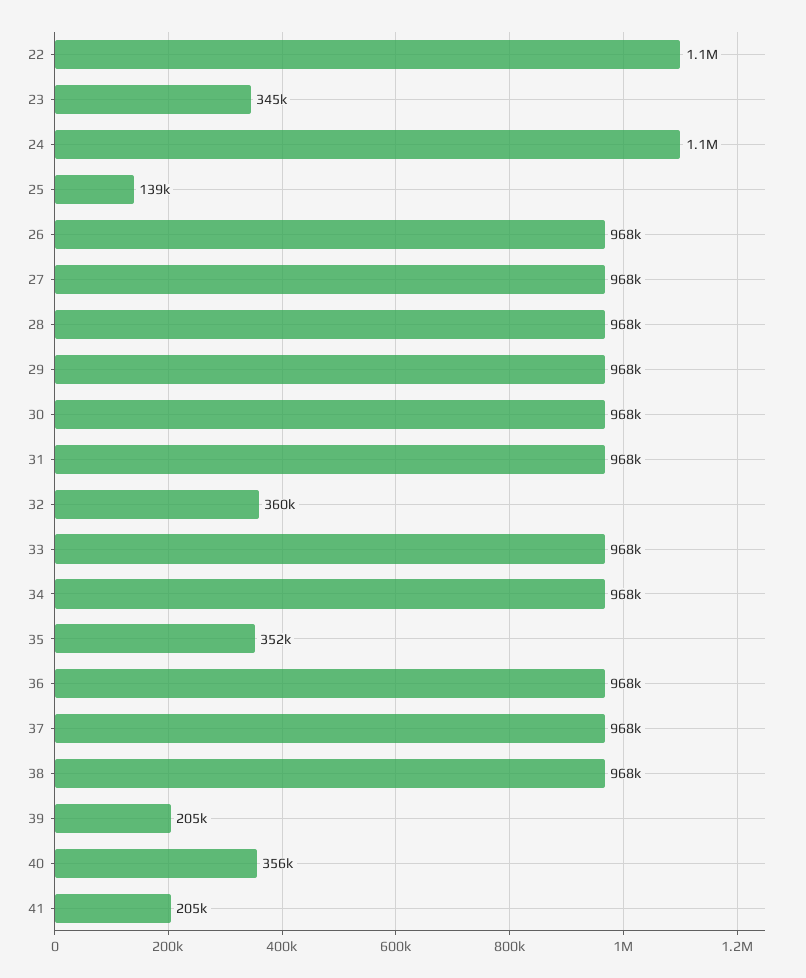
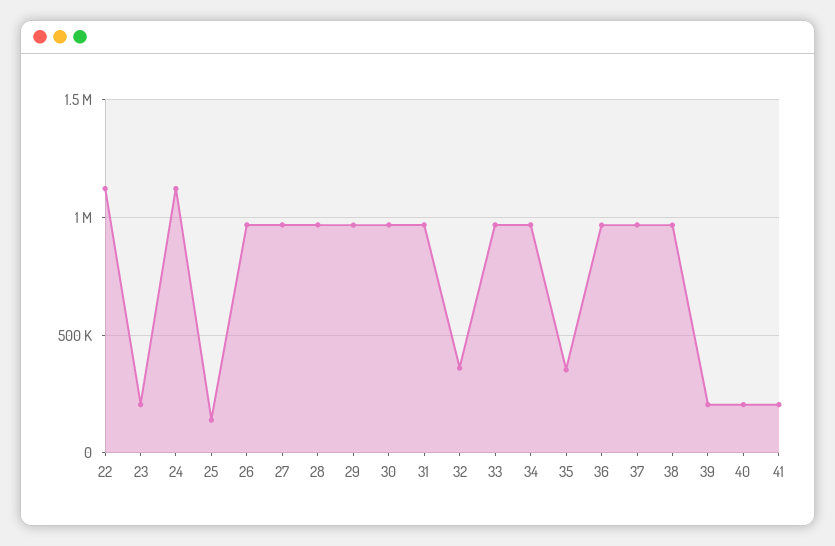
  {
    "22": 1100000,
-   "23": 345000,
+   "23": 200000,
    "24": 1100000,
    "25": 139000,
    "26": 968000,
    "27": 968000,
    "28": 968000,
    "29": 968000,
    "30": 968000,
    "31": 968000,
    "32": 360000,
    "33": 968000,
    "34": 968000,
    "35": 352000,
    "36": 968000,
    "37": 968000,
    "38": 968000,
    "39": 205000,
-   "40": 356000,
+   "40": 200000,
    "41": 205000
  }

